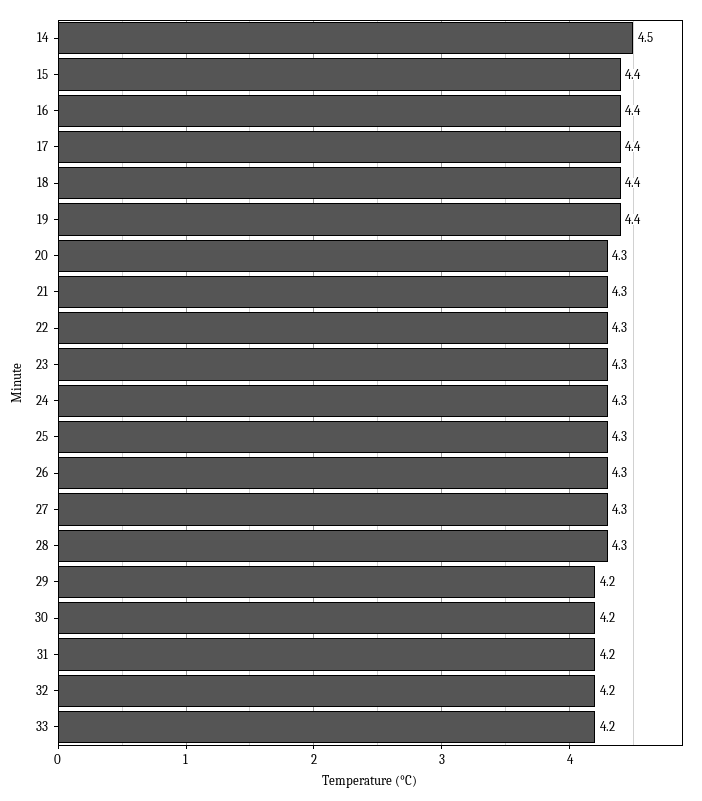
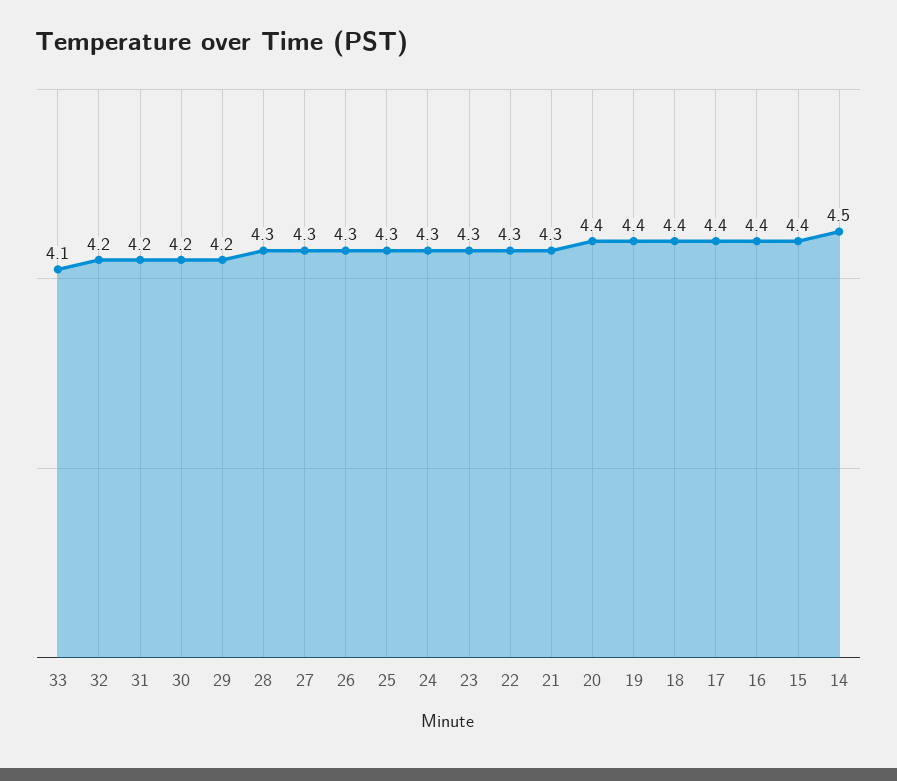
  {
    "14": 4.5,
    "15": 4.4,
    "16": 4.4,
    "17": 4.4,
    "18": 4.4,
    "19": 4.4,
-   "20": 4.3,
+   "20": 4.4,
    "21": 4.3,
    "22": 4.3,
    "23": 4.3,
    "24": 4.3,
    "25": 4.3,
    "26": 4.3,
    "27": 4.3,
    "28": 4.3,
    "29": 4.2,
    "30": 4.2,
    "31": 4.2,
    "32": 4.2,
-   "33": 4.2
+   "33": 4.1
  }

